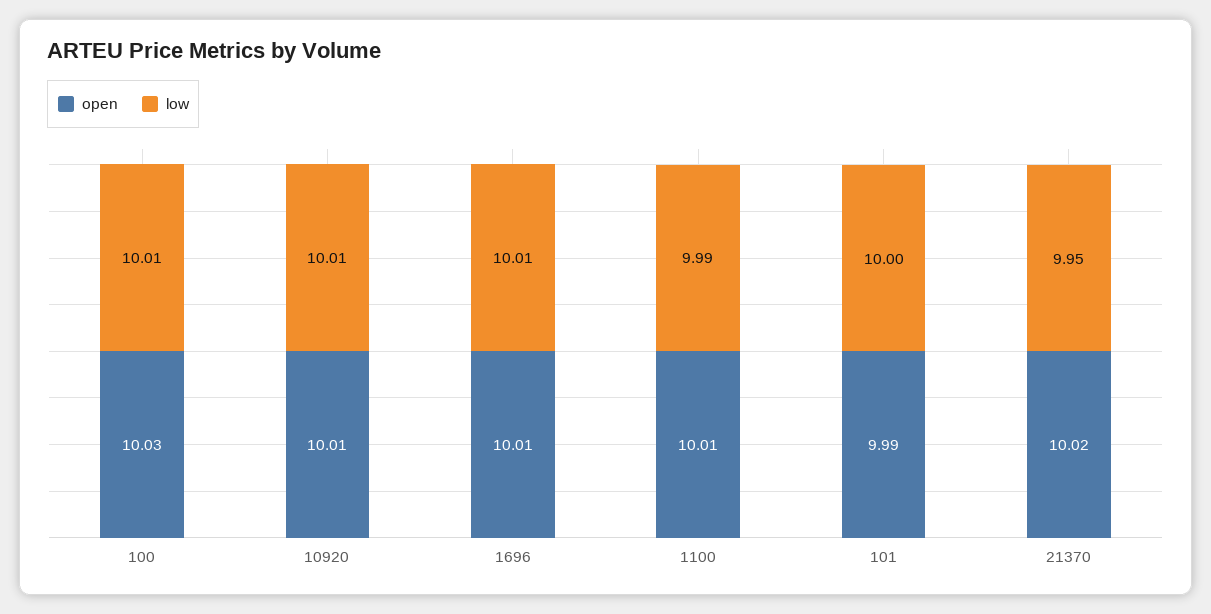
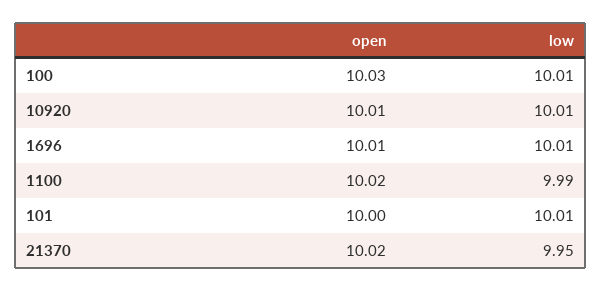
  {
    "open": {
      "100": 10.03,
      "10920": 10.01,
      "1696": 10.01,
-     "1100": 10.01,
+     "1100": 10.02,
-     "101": 9.99,
+     "101": 10,
      "21370": 10.02
    },
    "low": {
      "100": 10.01,
      "10920": 10.01,
      "1696": 10.01,
      "1100": 9.99,
-     "101": 10,
+     "101": 10.01,
      "21370": 9.95
    }
  }

